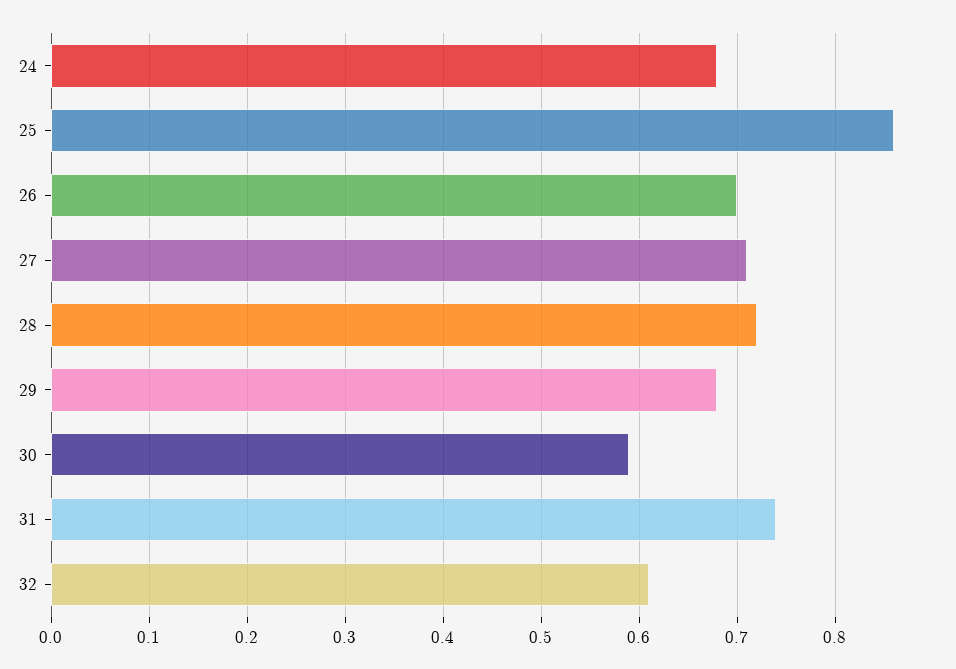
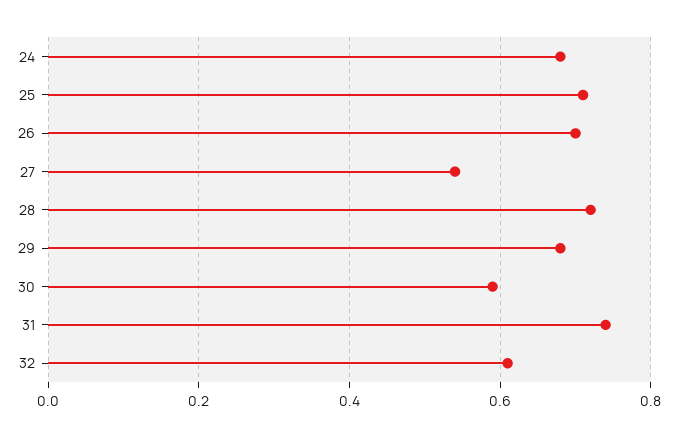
  {
    "24": 0.68,
-   "25": 0.86,
+   "25": 0.7,
    "26": 0.7,
-   "27": 0.71,
+   "27": 0.55,
    "28": 0.72,
    "29": 0.68,
    "30": 0.59,
    "31": 0.74,
    "32": 0.61
  }

